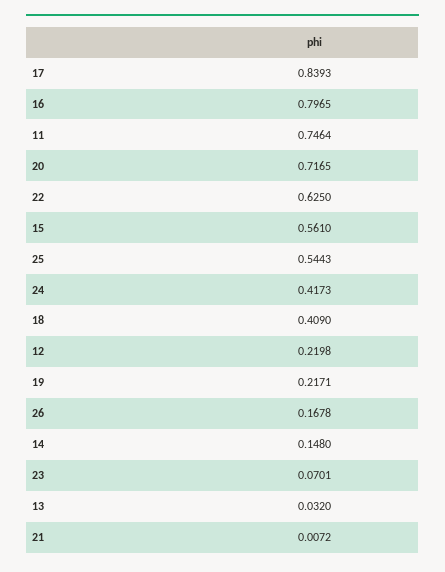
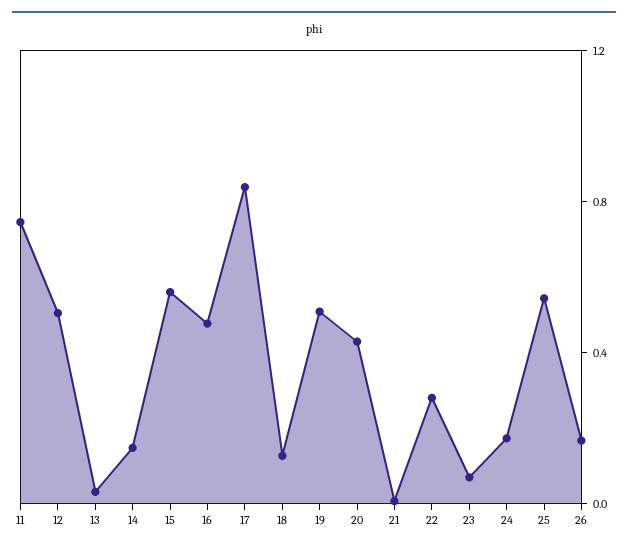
  {
    "17": 0.8393,
-   "16": 0.7965,
+   "16": 0.5,
    "11": 0.7464,
-   "20": 0.7165,
+   "20": 0.4,
-   "22": 0.625,
+   "22": 0.3,
    "15": 0.561,
    "25": 0.5443,
-   "24": 0.4173,
+   "24": 0.2,
-   "18": 0.409,
+   "18": 0.1,
-   "12": 0.2198,
+   "12": 0.5,
-   "19": 0.2171,
+   "19": 0.5,
    "26": 0.1678,
    "14": 0.148,
    "23": 0.0701,
    "13": 0.032,
    "21": 0.0072
  }

